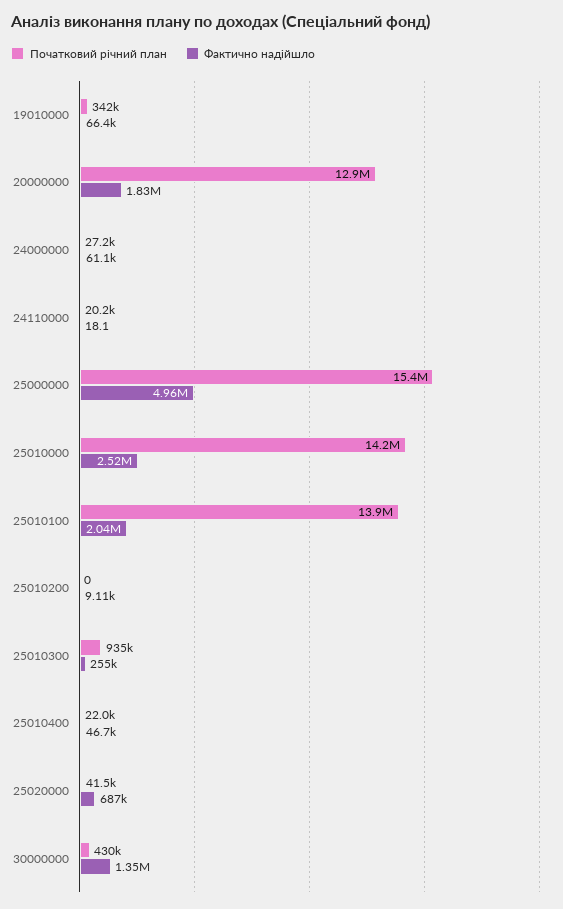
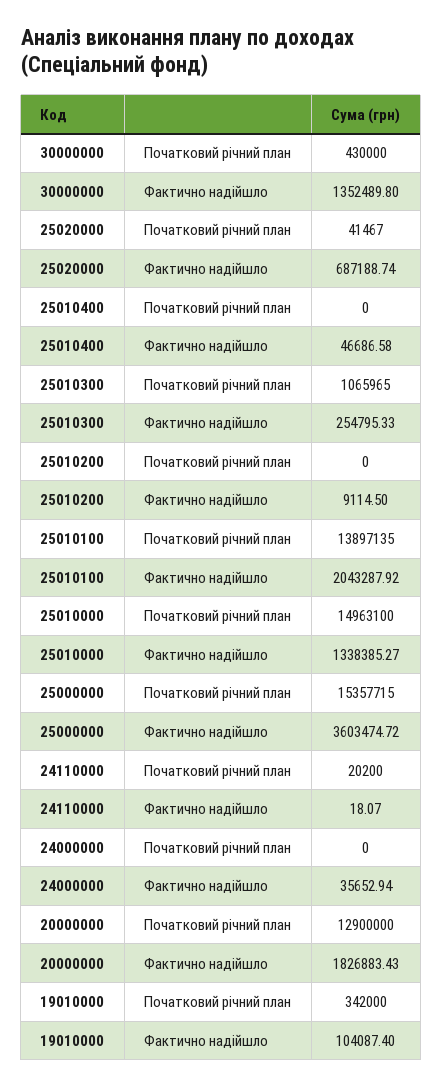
  {
    "Початковий річний план": {
      "19010000": 342000,
      "20000000": 12900000,
-     "24000000": 27200,
+     "24000000": 0,
      "24110000": 20200,
      "25000000": 15357715,
-     "25010000": 14200000,
+     "25010000": 14963100,
      "25010100": 13897135,
      "25010200": 0,
-     "25010300": 935000,
+     "25010300": 1065965,
-     "25010400": 22000,
+     "25010400": 0,
      "25020000": 41467,
      "30000000": 430000
    },
    "Фактично надійшло": {
-     "19010000": 66400,
+     "19010000": 104087.4,
      "20000000": 1826883.43,
-     "24000000": 61100,
+     "24000000": 35652.94,
      "24110000": 18.07,
-     "25000000": 4960000,
+     "25000000": 3603474.72,
-     "25010000": 2520000,
+     "25010000": 1338385.27,
      "25010100": 2043287.92,
      "25010200": 9114.5,
      "25010300": 254795.33,
      "25010400": 46686.58,
      "25020000": 687188.74,
      "30000000": 1352489.8
    }
  }

